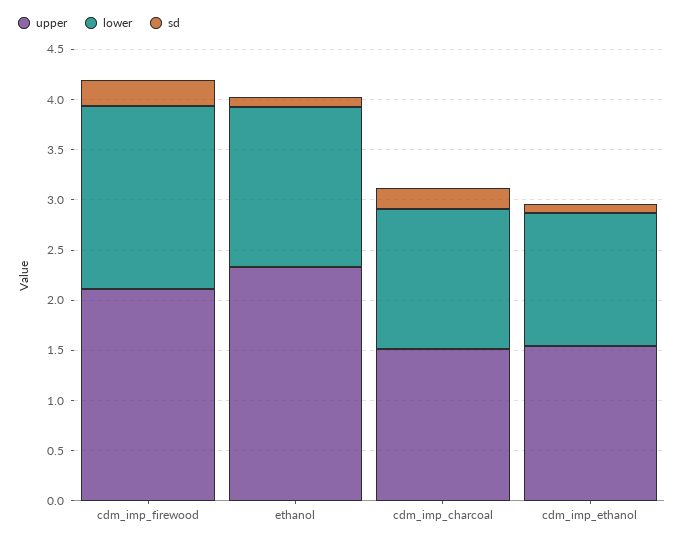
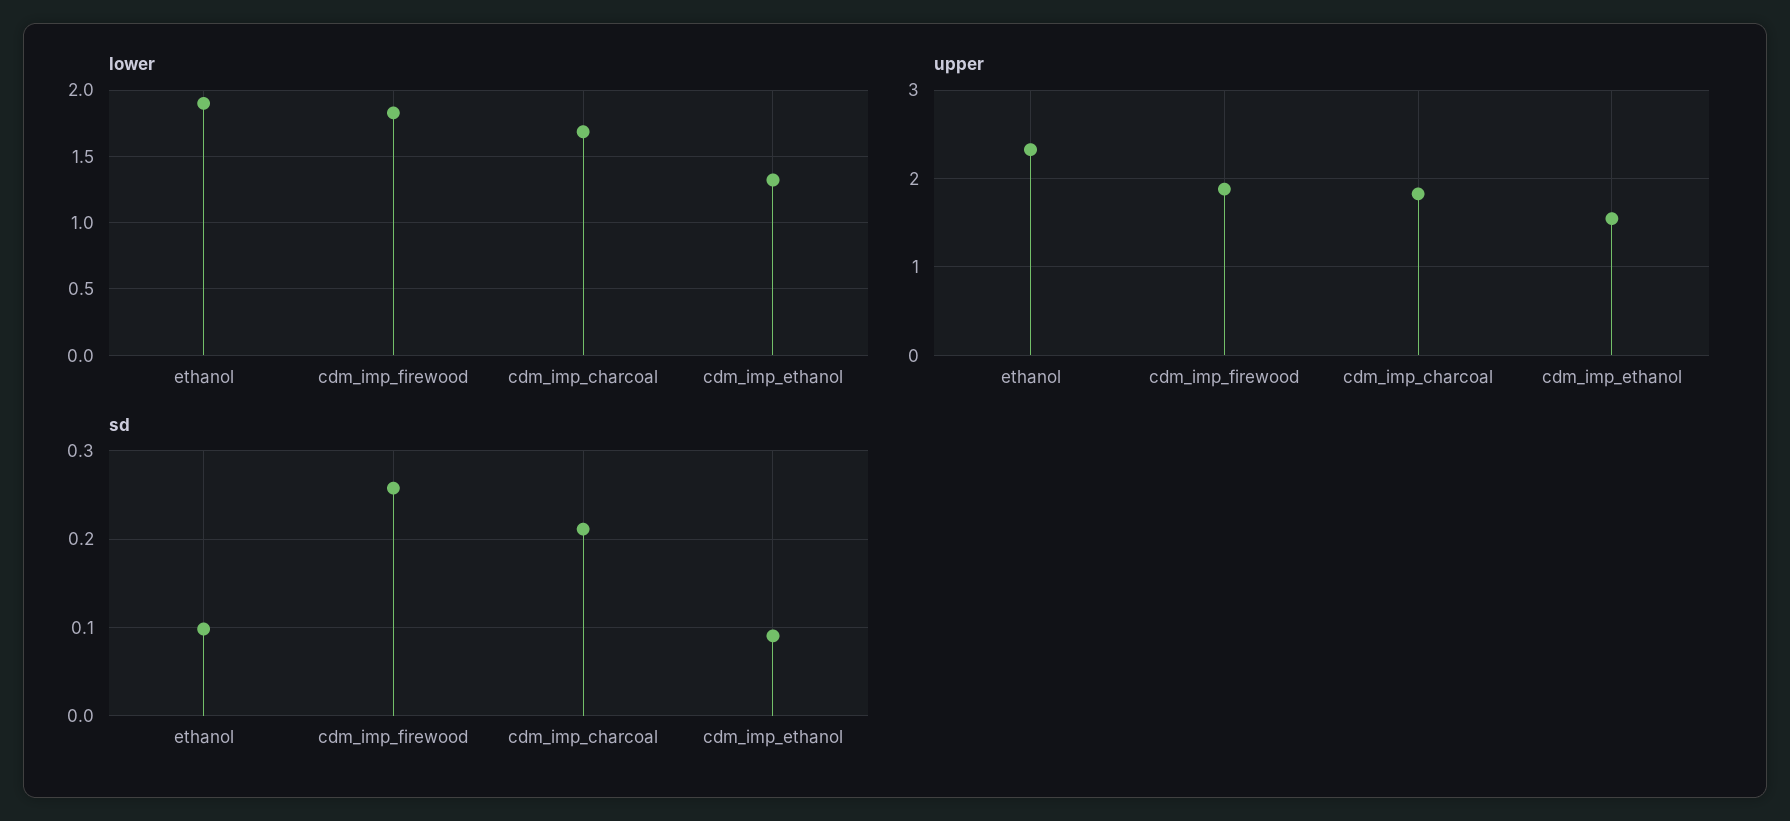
  {
    "upper": {
-     "cdm_imp_firewood": 2.1,
+     "cdm_imp_firewood": 1.9,
      "ethanol": 2.3,
-     "cdm_imp_charcoal": 1.5,
+     "cdm_imp_charcoal": 1.8,
      "cdm_imp_ethanol": 1.5
    },
    "lower": {
      "cdm_imp_firewood": 1.85,
-     "ethanol": 1.6,
+     "ethanol": 1.9,
-     "cdm_imp_charcoal": 1.4,
+     "cdm_imp_charcoal": 1.7,
      "cdm_imp_ethanol": 1.3
    },
    "sd": {
      "cdm_imp_firewood": 0.26,
      "ethanol": 0.1,
      "cdm_imp_charcoal": 0.21,
      "cdm_imp_ethanol": 0.09
    }
  }

